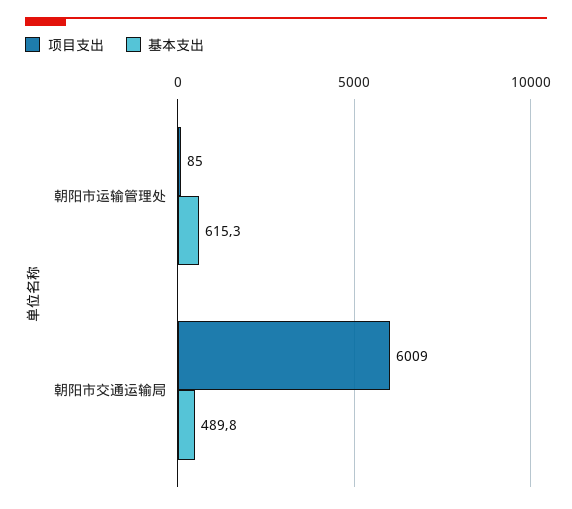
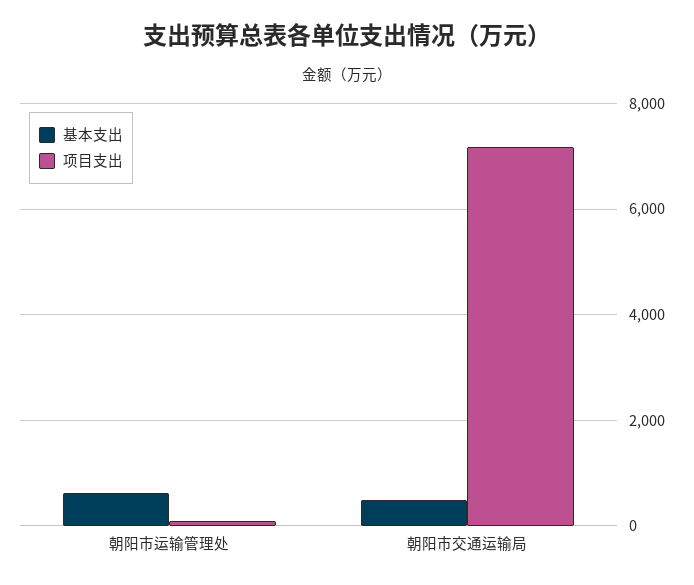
  {
    "项目支出": {
      "朝阳市运输管理处": 85,
-     "朝阳市交通运输局": 6009
+     "朝阳市交通运输局": 7200
    },
    "基本支出": {
      "朝阳市运输管理处": 615.3,
      "朝阳市交通运输局": 489.8
    }
  }

